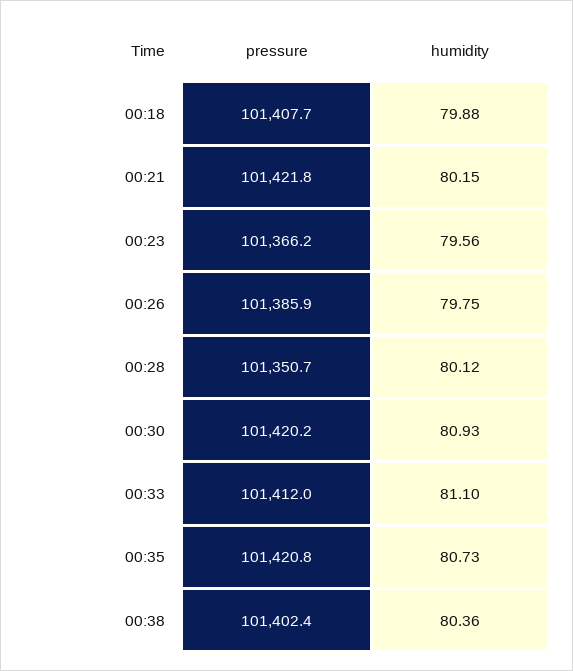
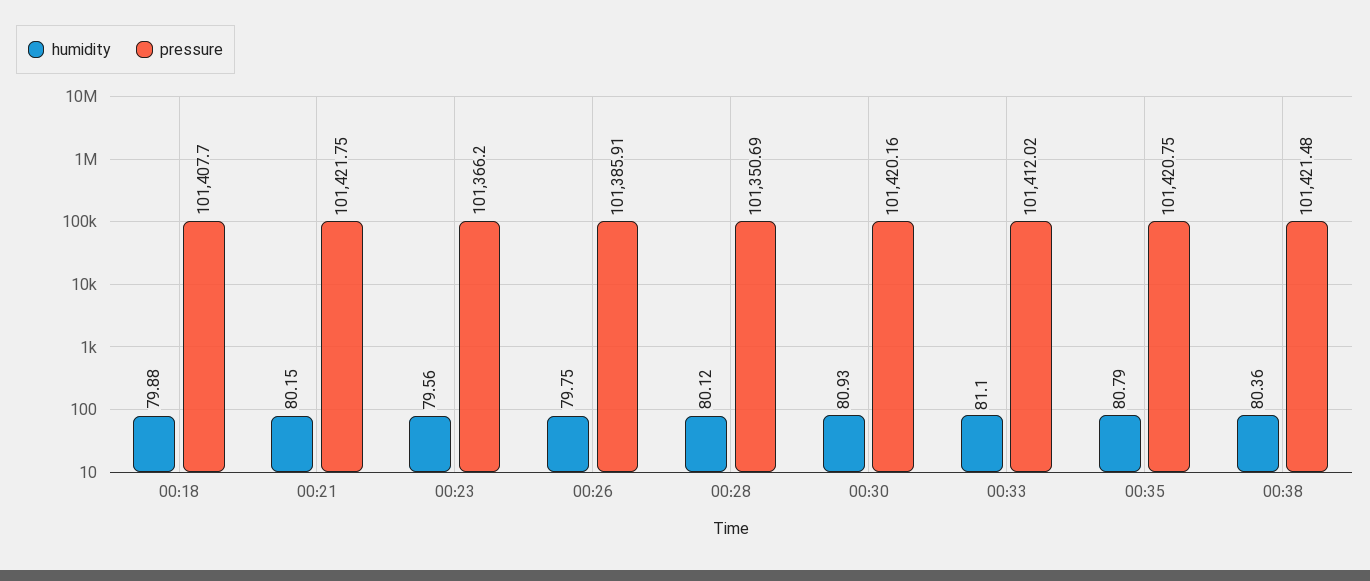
  {
    "pressure": {
      "00:18": 101407.7,
      "00:21": 101421.75,
      "00:23": 101366.2,
      "00:26": 101385.91,
      "00:28": 101350.69,
      "00:30": 101420.16,
      "00:33": 101412.02,
      "00:35": 101420.75,
-     "00:38": 101402.4
+     "00:38": 101421.48
    },
    "humidity": {
      "00:18": 79.88,
      "00:21": 80.15,
      "00:23": 79.56,
      "00:26": 79.75,
      "00:28": 80.12,
      "00:30": 80.93,
      "00:33": 81.1,
-     "00:35": 80.73,
+     "00:35": 80.79,
      "00:38": 80.36
    }
  }

